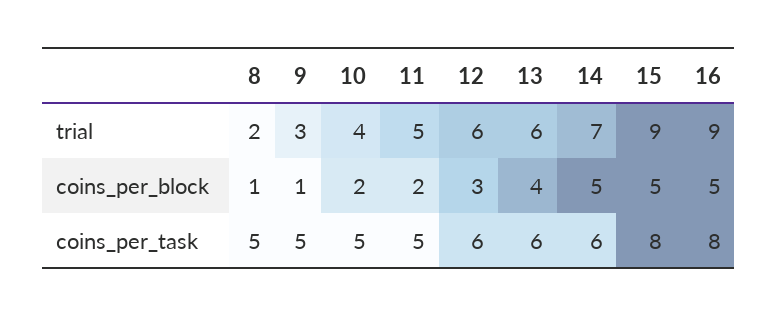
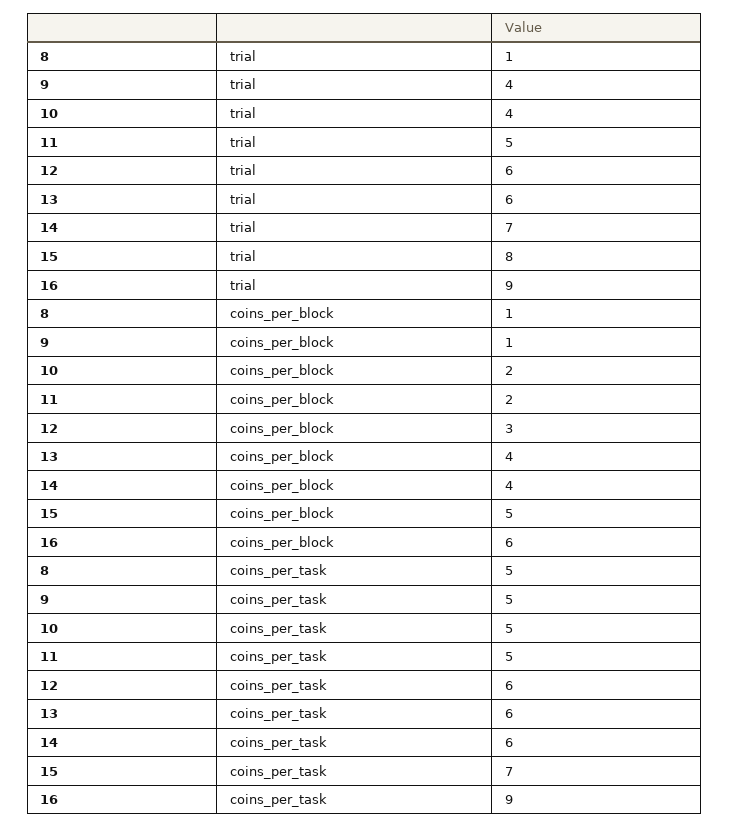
  {
    "8": {
-     "trial": 2,
+     "trial": 1,
      "coins_per_block": 1,
      "coins_per_task": 5
    },
    "9": {
-     "trial": 3,
+     "trial": 4,
      "coins_per_block": 1,
      "coins_per_task": 5
    },
    "10": {
      "trial": 4,
      "coins_per_block": 2,
      "coins_per_task": 5
    },
    "11": {
      "trial": 5,
      "coins_per_block": 2,
      "coins_per_task": 5
    },
    "12": {
      "trial": 6,
      "coins_per_block": 3,
      "coins_per_task": 6
    },
    "13": {
      "trial": 6,
      "coins_per_block": 4,
      "coins_per_task": 6
    },
    "14": {
      "trial": 7,
-     "coins_per_block": 5,
+     "coins_per_block": 4,
      "coins_per_task": 6
    },
    "15": {
-     "trial": 9,
+     "trial": 8,
      "coins_per_block": 5,
-     "coins_per_task": 8
+     "coins_per_task": 7
    },
    "16": {
      "trial": 9,
-     "coins_per_block": 5,
+     "coins_per_block": 6,
-     "coins_per_task": 8
+     "coins_per_task": 9
    }
  }

